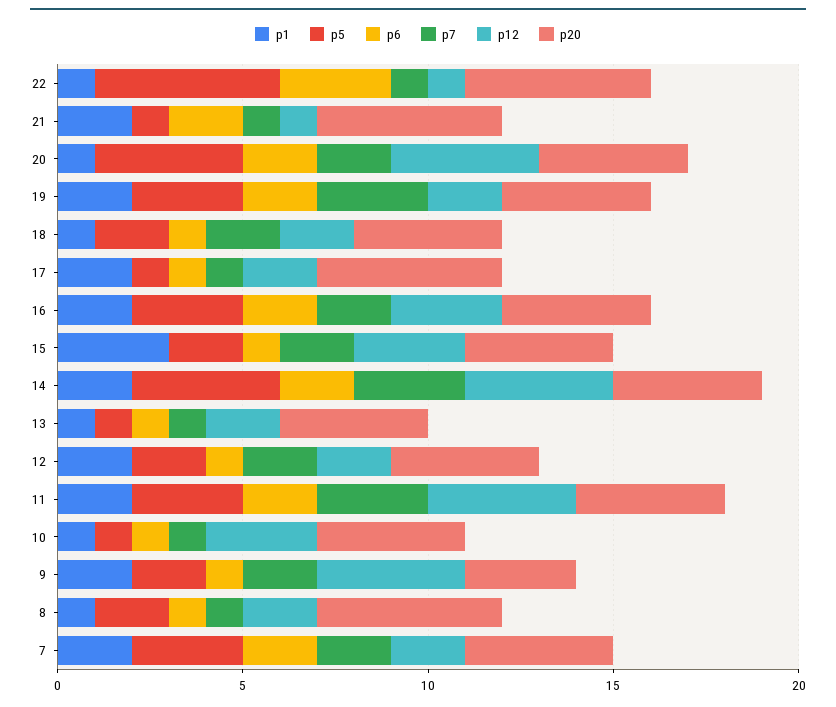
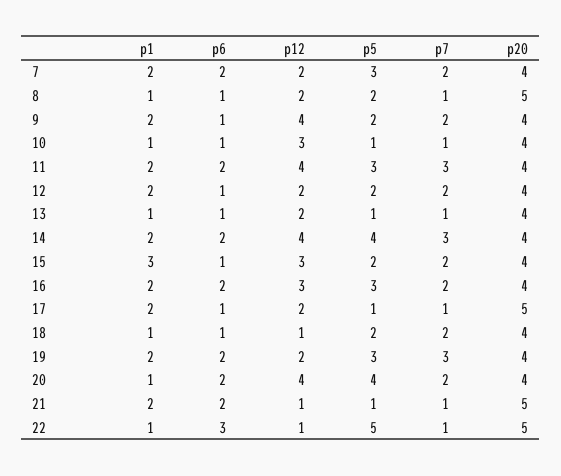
  {
    "p1": {
      "22": 1,
      "21": 2,
      "20": 1,
      "19": 2,
      "18": 1,
      "17": 2,
      "16": 2,
      "15": 3,
      "14": 2,
      "13": 1,
      "12": 2,
      "11": 2,
      "10": 1,
      "9": 2,
      "8": 1,
      "7": 2
    },
    "p5": {
      "22": 5,
      "21": 1,
      "20": 4,
      "19": 3,
      "18": 2,
      "17": 1,
      "16": 3,
      "15": 2,
      "14": 4,
      "13": 1,
      "12": 2,
      "11": 3,
      "10": 1,
      "9": 2,
      "8": 2,
      "7": 3
    },
    "p6": {
      "22": 3,
      "21": 2,
      "20": 2,
      "19": 2,
      "18": 1,
      "17": 1,
      "16": 2,
      "15": 1,
      "14": 2,
      "13": 1,
      "12": 1,
      "11": 2,
      "10": 1,
      "9": 1,
      "8": 1,
      "7": 2
    },
    "p7": {
      "22": 1,
      "21": 1,
      "20": 2,
      "19": 3,
      "18": 2,
      "17": 1,
      "16": 2,
      "15": 2,
      "14": 3,
      "13": 1,
      "12": 2,
      "11": 3,
      "10": 1,
      "9": 2,
      "8": 1,
      "7": 2
    },
    "p12": {
      "22": 1,
      "21": 1,
      "20": 4,
      "19": 2,
-     "18": 2,
+     "18": 1,
      "17": 2,
      "16": 3,
      "15": 3,
      "14": 4,
      "13": 2,
      "12": 2,
      "11": 4,
      "10": 3,
      "9": 4,
      "8": 2,
      "7": 2
    },
    "p20": {
      "22": 5,
      "21": 5,
      "20": 4,
      "19": 4,
      "18": 4,
      "17": 5,
      "16": 4,
      "15": 4,
      "14": 4,
      "13": 4,
      "12": 4,
      "11": 4,
      "10": 4,
-     "9": 3,
+     "9": 4,
      "8": 5,
      "7": 4
    }
  }

